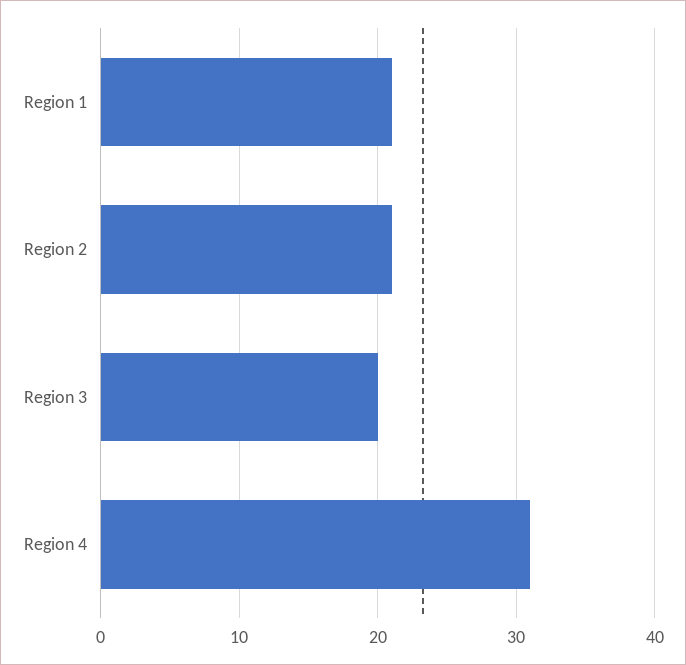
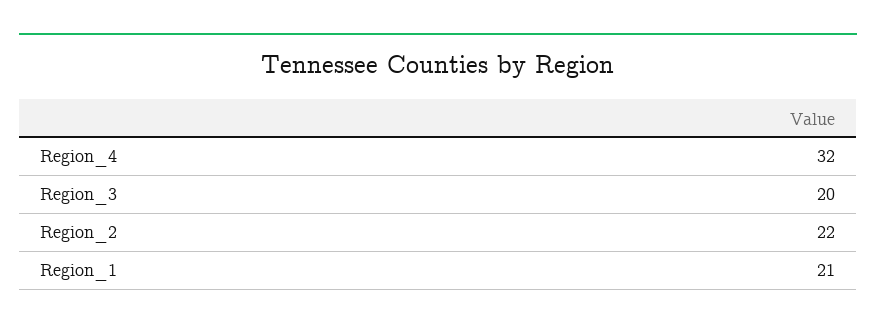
  {
    "Region 1": 21,
-   "Region 2": 21,
+   "Region 2": 22,
    "Region 3": 20,
-   "Region 4": 31
+   "Region 4": 32
  }

